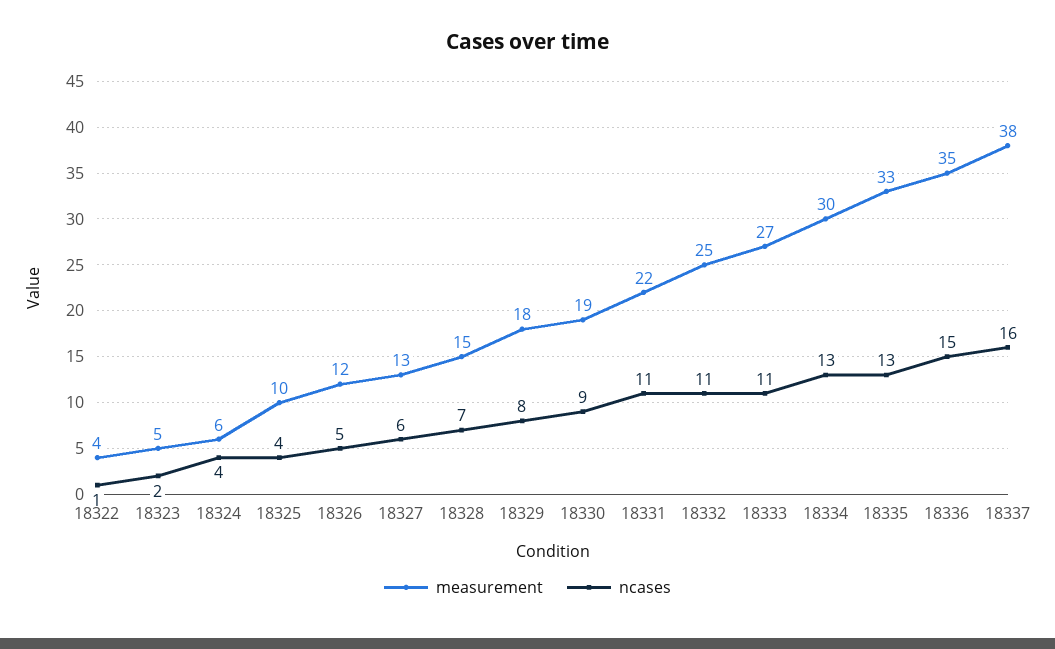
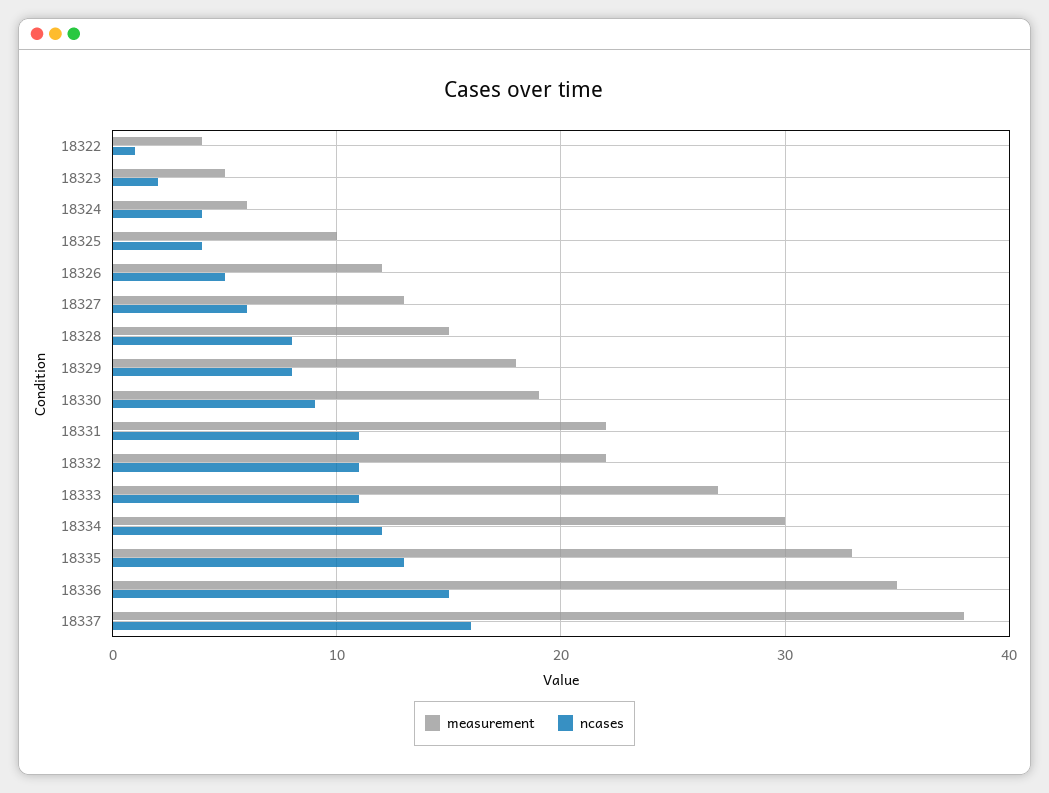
  {
    "measurement": {
      "18322": 4,
      "18323": 5,
      "18324": 6,
      "18325": 10,
      "18326": 12,
      "18327": 13,
      "18328": 15,
      "18329": 18,
      "18330": 19,
      "18331": 22,
-     "18332": 25,
+     "18332": 22,
      "18333": 27,
      "18334": 30,
      "18335": 33,
      "18336": 35,
      "18337": 38
    },
    "ncases": {
      "18322": 1,
      "18323": 2,
      "18324": 4,
      "18325": 4,
      "18326": 5,
      "18327": 6,
-     "18328": 7,
+     "18328": 8,
      "18329": 8,
      "18330": 9,
      "18331": 11,
      "18332": 11,
      "18333": 11,
-     "18334": 13,
+     "18334": 12,
      "18335": 13,
      "18336": 15,
      "18337": 16
    }
  }

